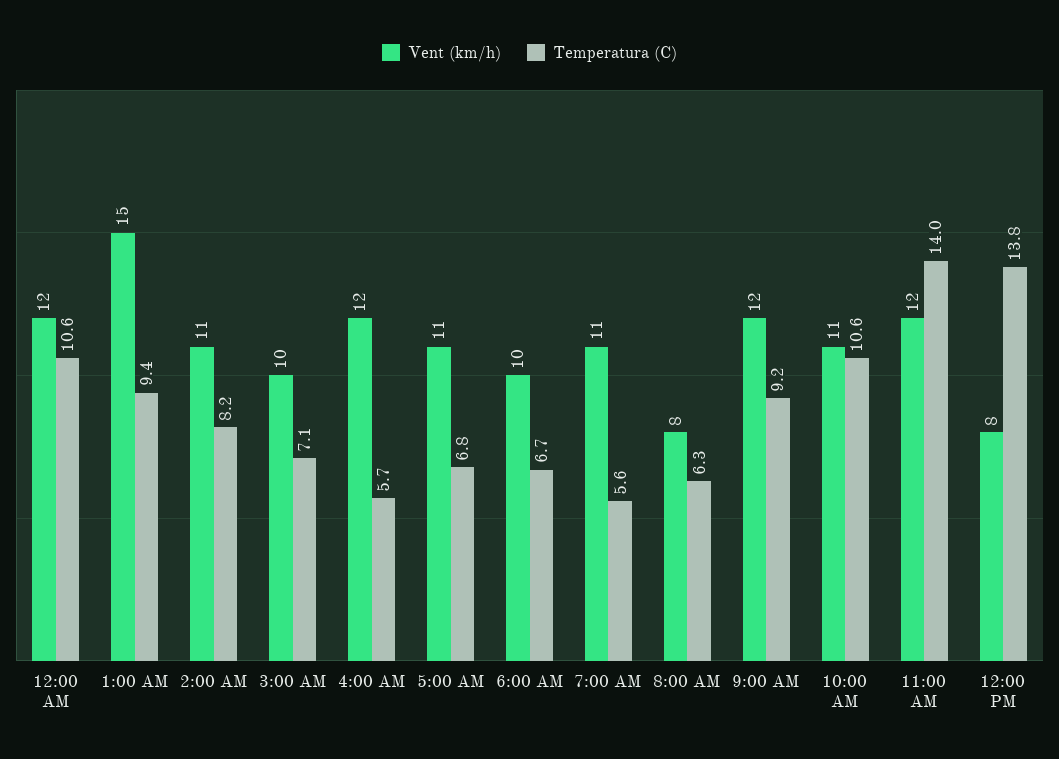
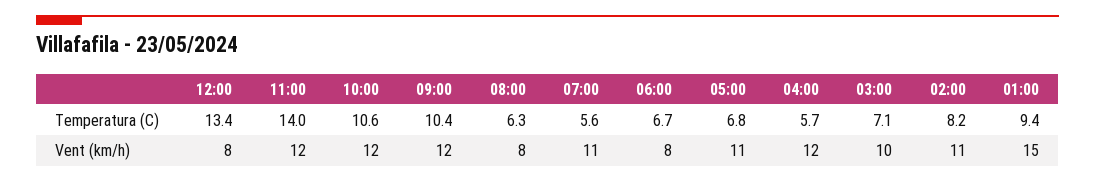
  {
    "Vent (km/h)": {
-     "12:00 AM": 12,
      "1:00 AM": 15,
      "2:00 AM": 11,
      "3:00 AM": 10,
      "4:00 AM": 12,
      "5:00 AM": 11,
-     "6:00 AM": 10,
+     "6:00 AM": 8,
      "7:00 AM": 11,
      "8:00 AM": 8,
      "9:00 AM": 12,
-     "10:00 AM": 11,
+     "10:00 AM": 12,
      "11:00 AM": 12,
      "12:00 PM": 8
    },
    "Temperatura (C)": {
-     "12:00 AM": 10.6,
      "1:00 AM": 9.4,
      "2:00 AM": 8.2,
      "3:00 AM": 7.1,
      "4:00 AM": 5.7,
      "5:00 AM": 6.8,
      "6:00 AM": 6.7,
      "7:00 AM": 5.6,
      "8:00 AM": 6.3,
-     "9:00 AM": 9.2,
+     "9:00 AM": 10.4,
      "10:00 AM": 10.6,
      "11:00 AM": 14,
-     "12:00 PM": 13.8
+     "12:00 PM": 13.4
    }
  }

